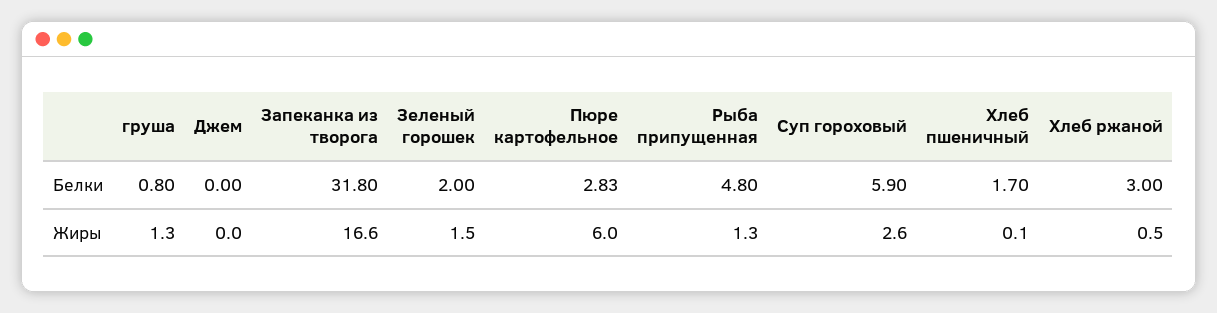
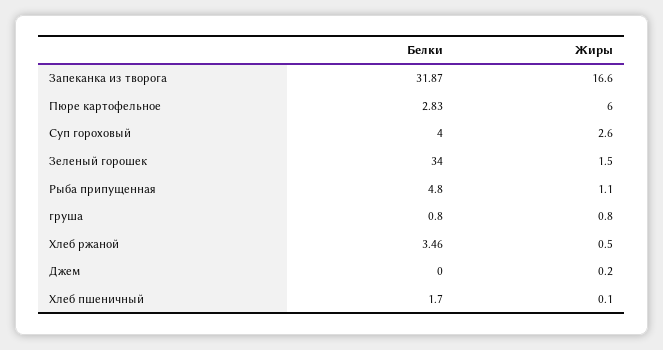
  {
    "груша": {
      "Белки": 0.8,
-     "Жиры": 1.3
+     "Жиры": 0.8
    },
    "Джем": {
      "Белки": 0,
-     "Жиры": 0
+     "Жиры": 0.2
    },
    "Запеканка из творога": {
-     "Белки": 31.8,
+     "Белки": 31.87,
      "Жиры": 16.6
    },
    "Зеленый горошек": {
-     "Белки": 2,
+     "Белки": 34,
      "Жиры": 1.5
    },
    "Пюре картофельное": {
      "Белки": 2.83,
      "Жиры": 6
    },
    "Рыба припущенная": {
      "Белки": 4.8,
-     "Жиры": 1.3
+     "Жиры": 1.1
    },
    "Суп гороховый": {
-     "Белки": 5.9,
+     "Белки": 4,
      "Жиры": 2.6
    },
    "Хлеб пшеничный": {
      "Белки": 1.7,
      "Жиры": 0.1
    },
    "Хлеб ржаной": {
-     "Белки": 3,
+     "Белки": 3.46,
      "Жиры": 0.5
    }
  }

